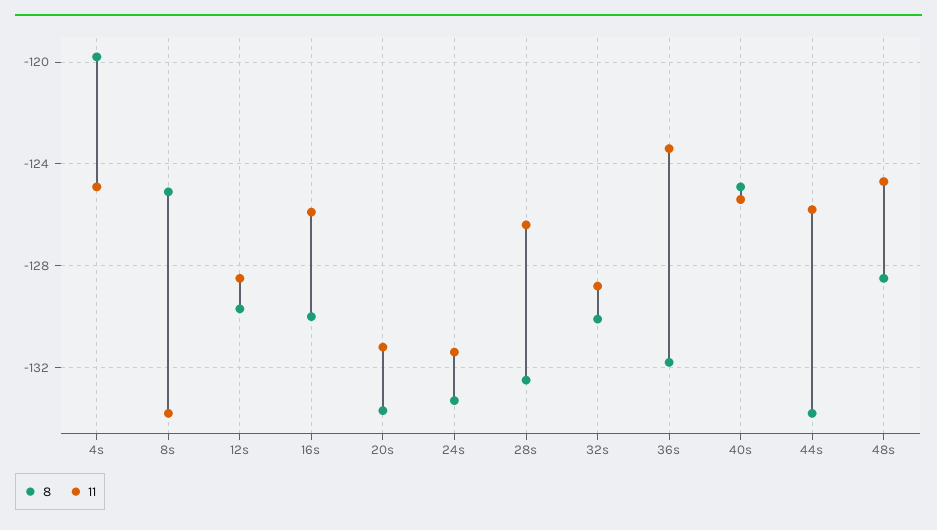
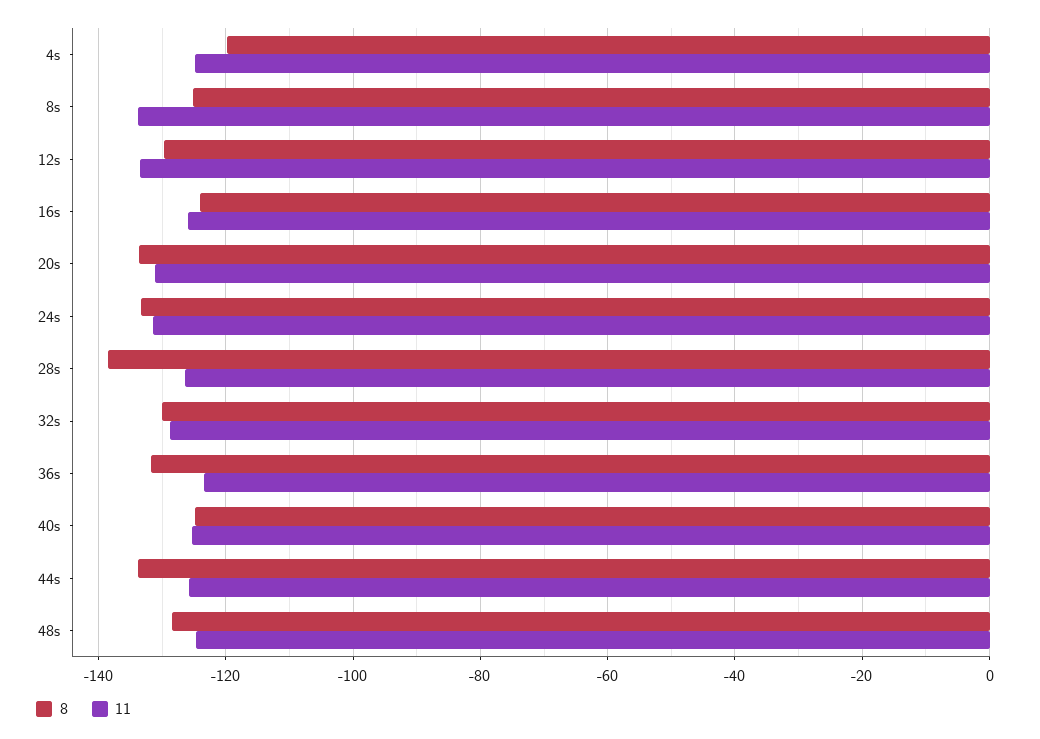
  {
    "8": {
      "4s": -120,
      "8s": -125,
      "12s": -129.5,
-     "16s": -130,
+     "16s": -124,
      "20s": -133.5,
      "24s": -133.5,
-     "28s": -132.5,
+     "28s": -138,
      "32s": -130,
      "36s": -132,
      "40s": -125,
      "44s": -134,
      "48s": -128.5
    },
    "11": {
      "4s": -125,
      "8s": -134,
-     "12s": -128.5,
+     "12s": -134,
      "16s": -126,
      "20s": -131,
      "24s": -131.5,
      "28s": -126.5,
      "32s": -129,
      "36s": -123.5,
      "40s": -125.5,
      "44s": -126,
      "48s": -124.5
    }
  }

